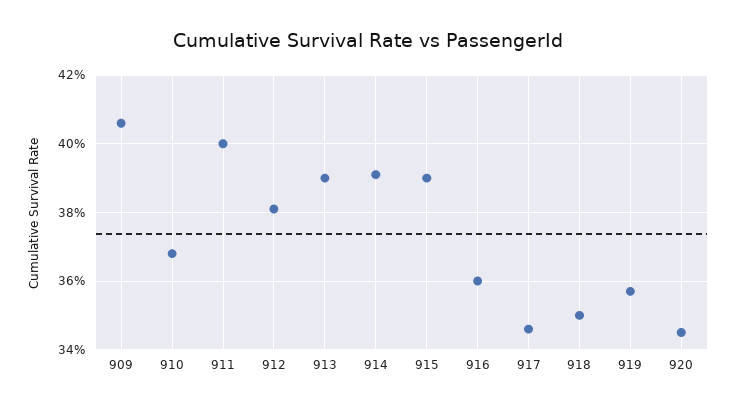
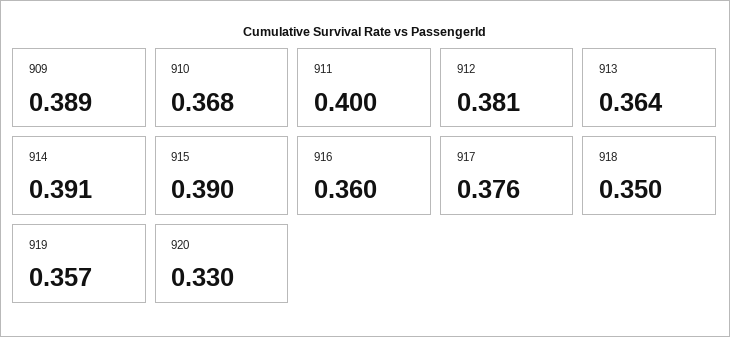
  {
-   "909": 0.405,
+   "909": 0.389,
    "910": 0.368,
    "911": 0.4,
    "912": 0.381,
-   "913": 0.39,
+   "913": 0.364,
    "914": 0.391,
    "915": 0.39,
    "916": 0.36,
-   "917": 0.345,
+   "917": 0.376,
    "918": 0.35,
    "919": 0.357,
-   "920": 0.345
+   "920": 0.33
  }

